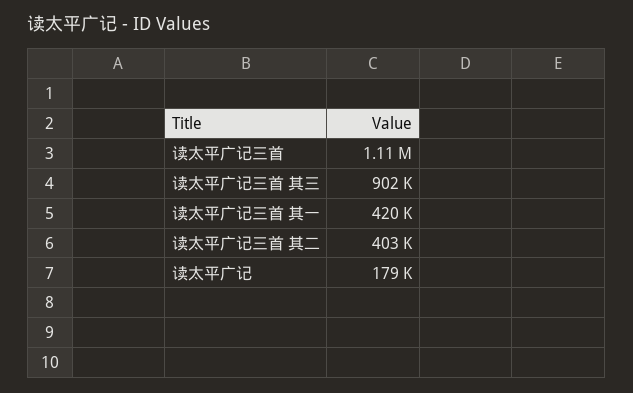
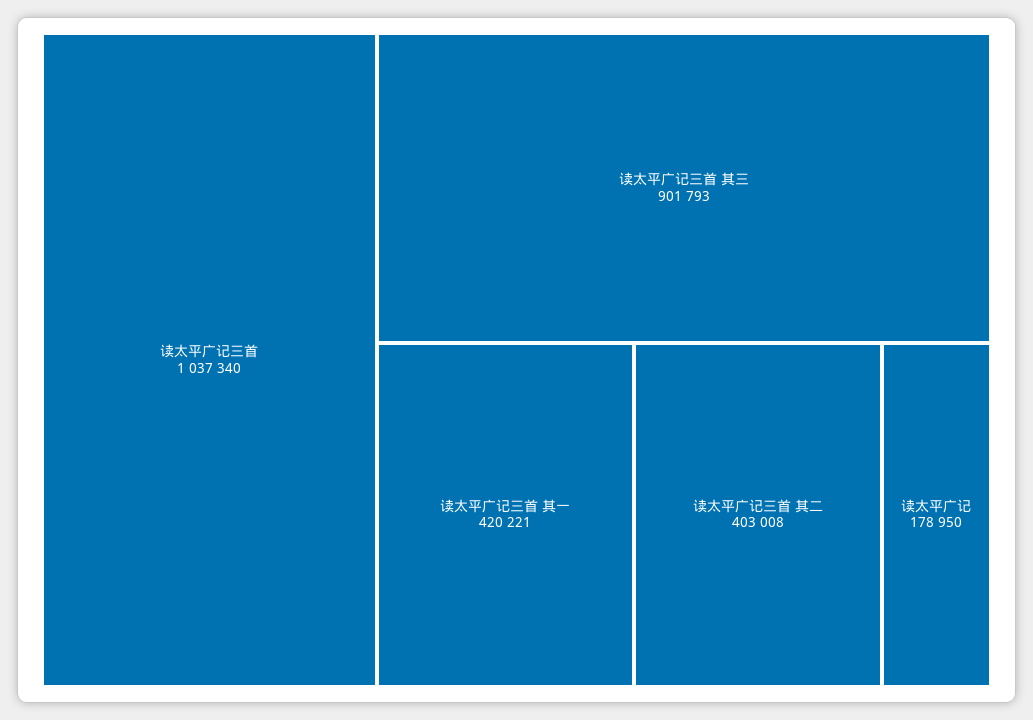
  {
-   "读太平广记三首": 1110000,
+   "读太平广记三首": 1037340,
    "读太平广记三首 其三": 901793,
    "读太平广记三首 其一": 420221,
    "读太平广记三首 其二": 403008,
    "读太平广记": 178950
  }

